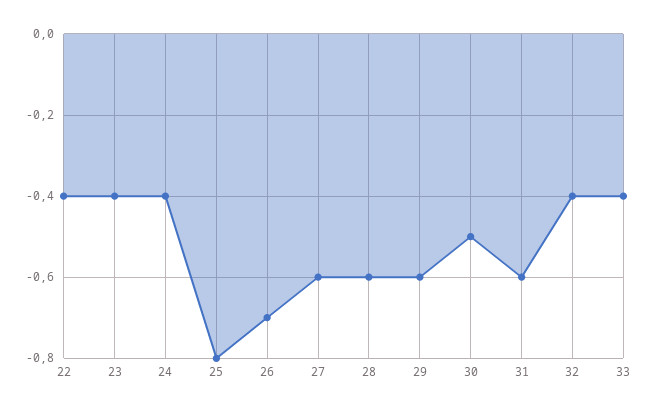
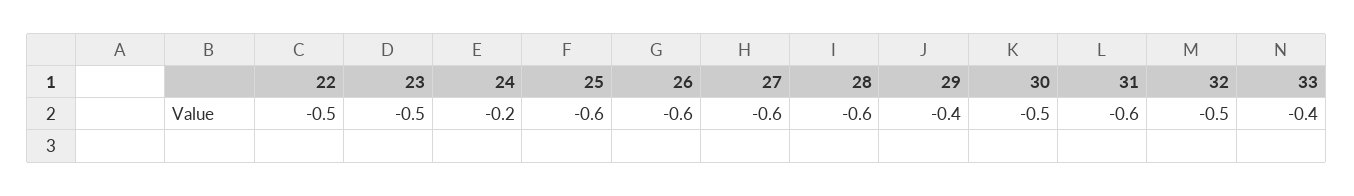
  {
-   "22": -0.4,
+   "22": -0.5,
-   "23": -0.4,
+   "23": -0.5,
-   "24": -0.4,
+   "24": -0.2,
-   "25": -0.8,
+   "25": -0.6,
-   "26": -0.7,
+   "26": -0.6,
    "27": -0.6,
    "28": -0.6,
-   "29": -0.6,
+   "29": -0.4,
    "30": -0.5,
    "31": -0.6,
-   "32": -0.4,
+   "32": -0.5,
    "33": -0.4
  }

